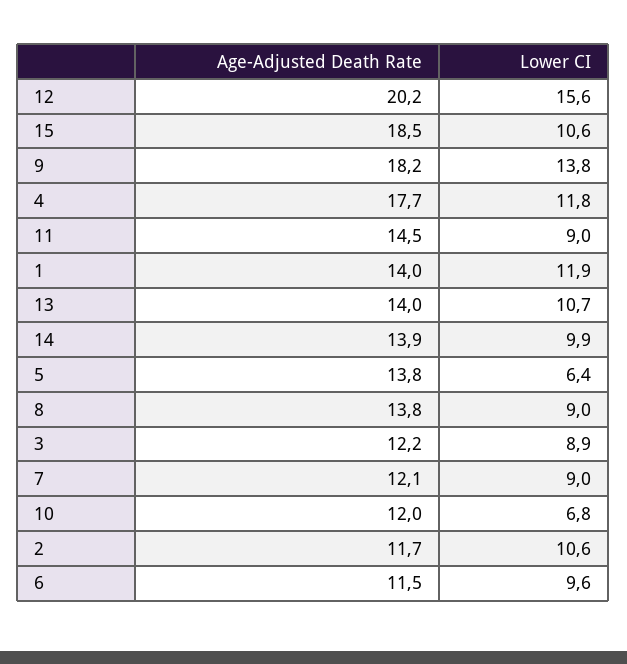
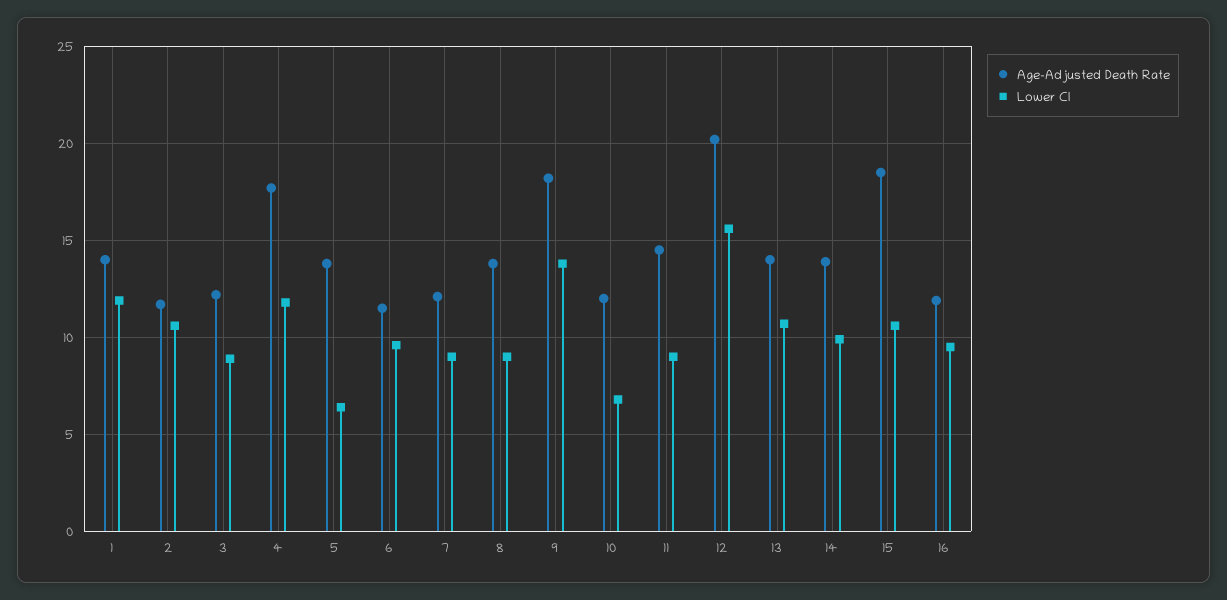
  {
    "Age-Adjusted Death Rate": {
      "12": 20.2,
      "15": 18.5,
      "9": 18.2,
      "4": 17.7,
      "11": 14.5,
      "1": 14,
      "13": 14,
      "14": 13.9,
      "5": 13.8,
      "8": 13.8,
      "3": 12.2,
      "7": 12.1,
      "10": 12,
      "2": 11.7,
-     "6": 11.5
+     "6": 11.5,
+     "16": 12
    },
    "Lower CI": {
      "12": 15.6,
      "15": 10.6,
      "9": 13.8,
      "4": 11.8,
      "11": 9,
      "1": 11.9,
      "13": 10.7,
      "14": 9.9,
      "5": 6.4,
      "8": 9,
      "3": 8.9,
      "7": 9,
      "10": 6.8,
      "2": 10.6,
-     "6": 9.6
+     "6": 9.6,
+     "16": 9.5
    }
  }

